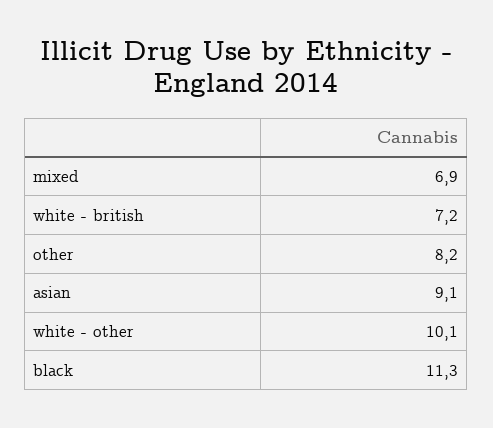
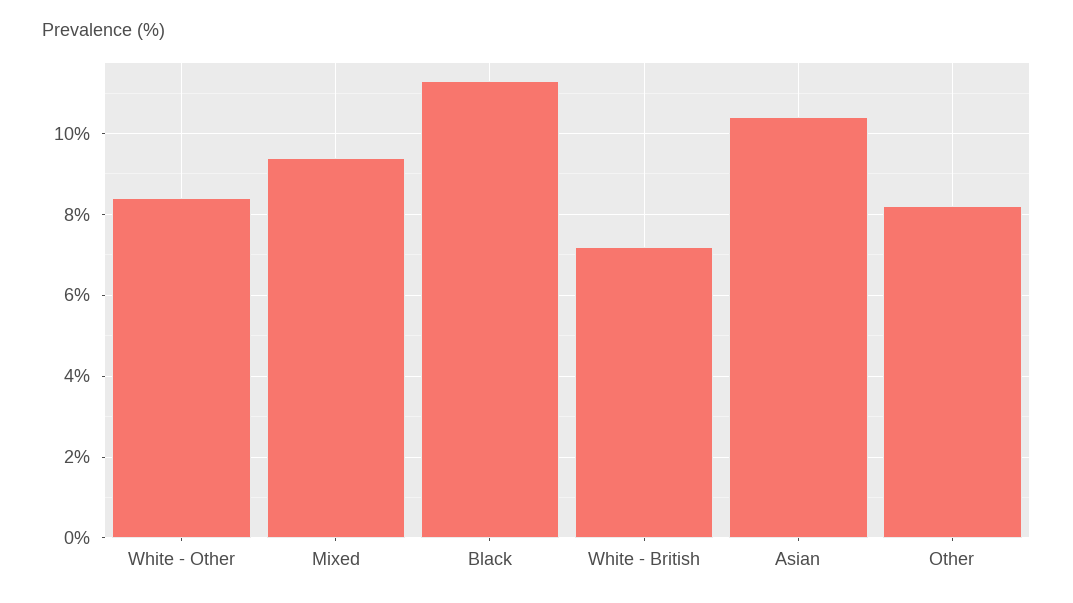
  {
-   "mixed": 6.9,
+   "mixed": 9.5,
    "white - british": 7.2,
    "other": 8.2,
-   "asian": 9.1,
+   "asian": 10.5,
-   "white - other": 10.1,
+   "white - other": 8.5,
    "black": 11.3
  }

